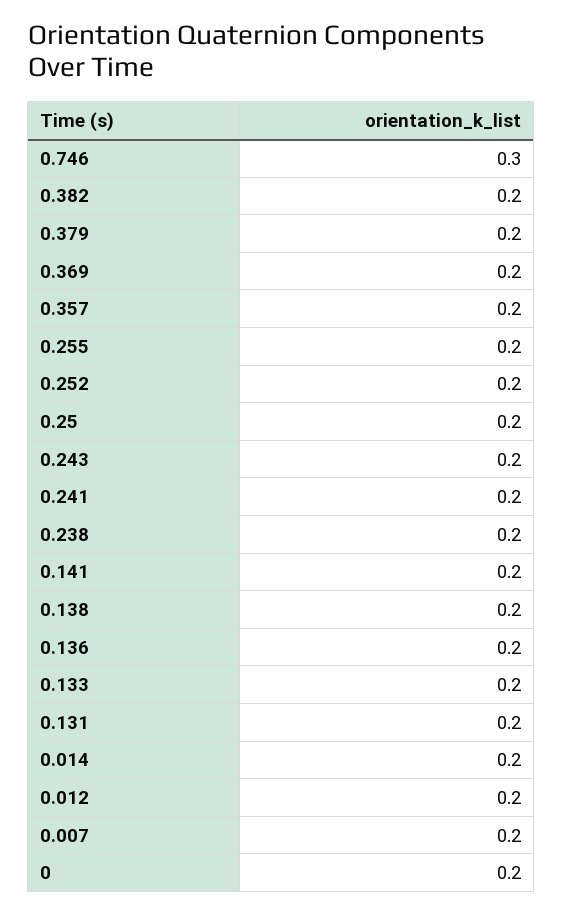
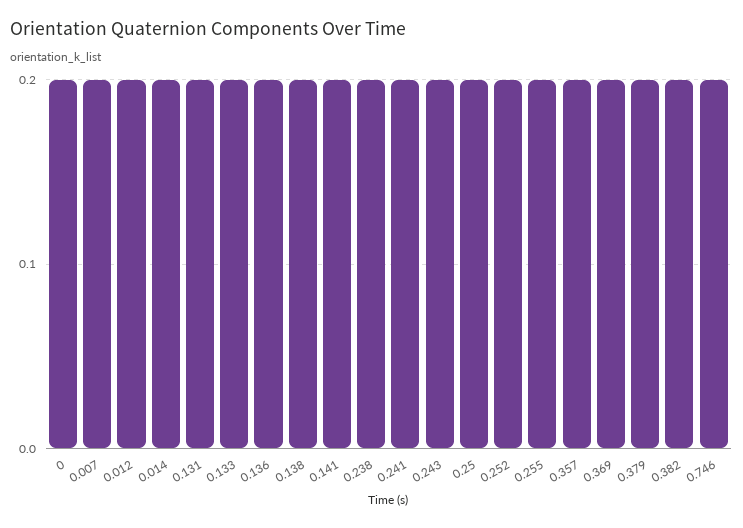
  {
-   "0.746": 0.3,
+   "0.746": 0.2,
    "0.382": 0.2,
    "0.379": 0.2,
    "0.369": 0.2,
    "0.357": 0.2,
    "0.255": 0.2,
    "0.252": 0.2,
    "0.25": 0.2,
    "0.243": 0.2,
    "0.241": 0.2,
    "0.238": 0.2,
    "0.141": 0.2,
    "0.138": 0.2,
    "0.136": 0.2,
    "0.133": 0.2,
    "0.131": 0.2,
    "0.014": 0.2,
    "0.012": 0.2,
    "0.007": 0.2,
    "0": 0.2
  }

